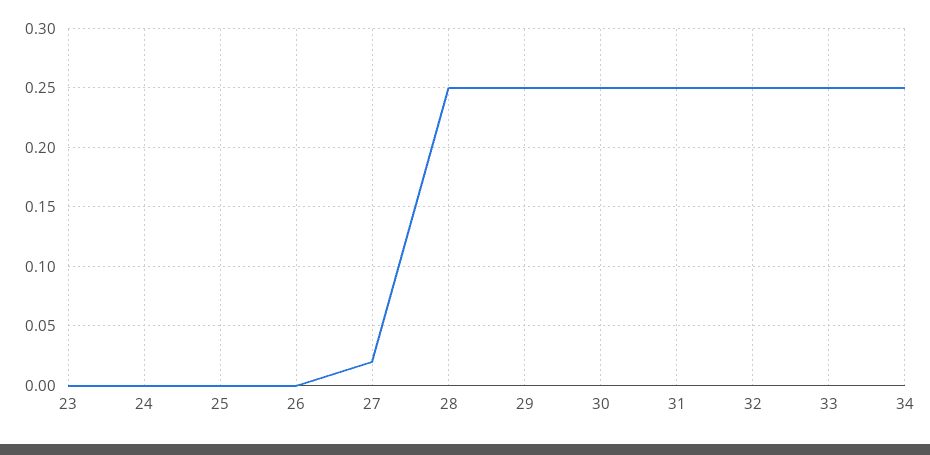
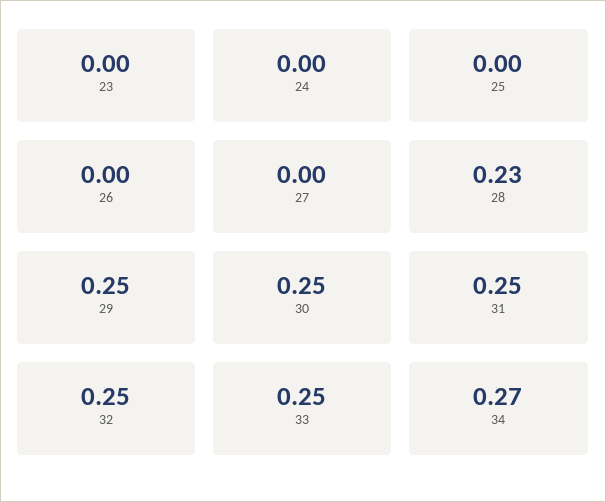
  {
    "23": 0,
    "24": 0,
    "25": 0,
    "26": 0,
-   "27": 0.02,
+   "27": 0,
-   "28": 0.25,
+   "28": 0.23,
    "29": 0.25,
    "30": 0.25,
    "31": 0.25,
    "32": 0.25,
    "33": 0.25,
-   "34": 0.25
+   "34": 0.27
  }

